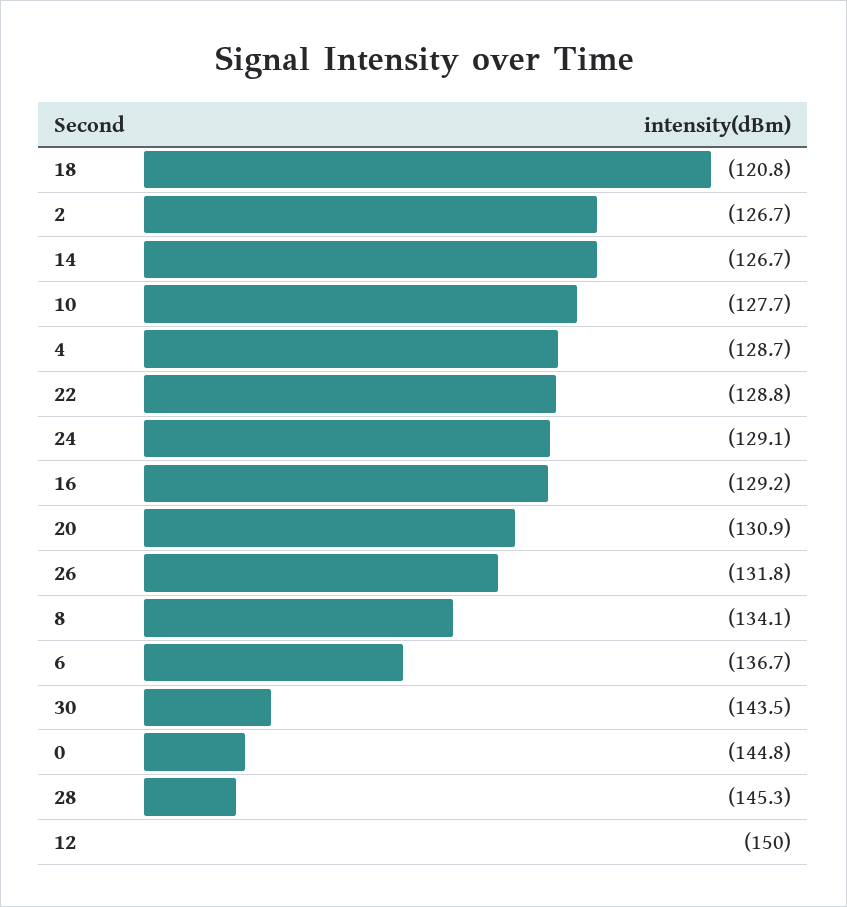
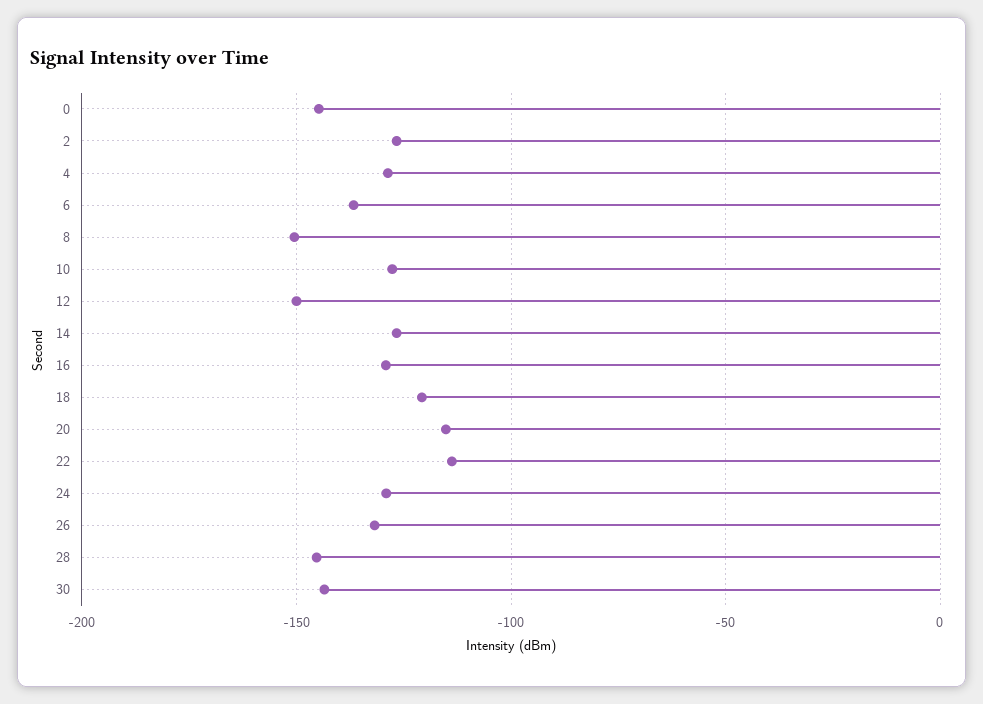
  {
    "18": -120.8,
    "2": -126.7,
    "14": -126.7,
    "10": -127.7,
    "4": -128.7,
-   "22": -128.8,
+   "22": -115,
    "24": -129.1,
    "16": -129.2,
-   "20": -130.9,
+   "20": -115,
    "26": -131.8,
-   "8": -134.1,
+   "8": -150,
    "6": -136.7,
    "30": -143.5,
    "0": -144.8,
    "28": -145.3,
    "12": -150
  }

